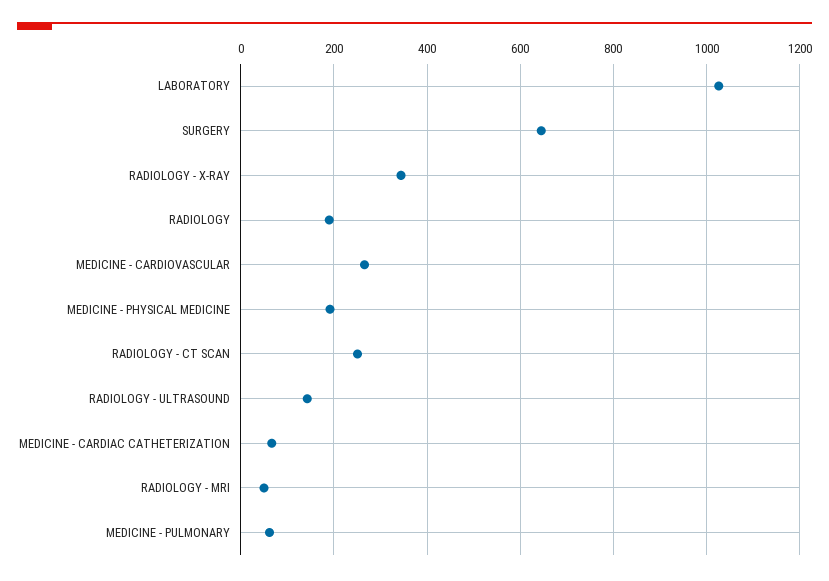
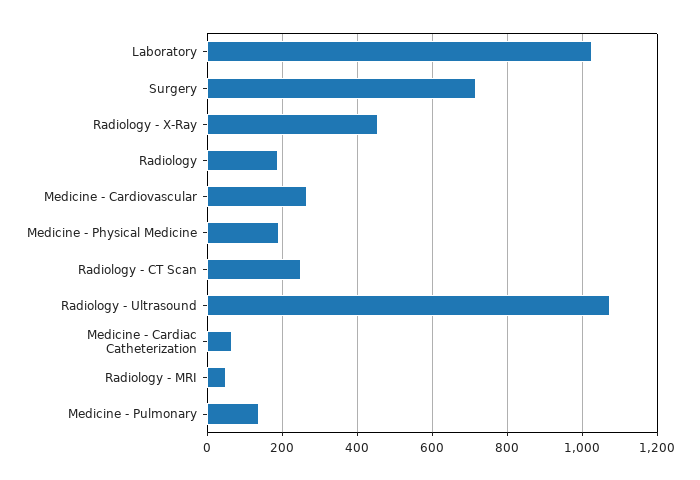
  {
    "LABORATORY": 1020,
-   "SURGERY": 640,
+   "SURGERY": 720,
-   "RADIOLOGY - X-RAY": 340,
+   "RADIOLOGY - X-RAY": 460,
    "RADIOLOGY": 200,
    "MEDICINE - CARDIOVASCULAR": 260,
    "MEDICINE - PHYSICAL MEDICINE": 200,
    "RADIOLOGY - CT SCAN": 260,
-   "RADIOLOGY - ULTRASOUND": 140,
+   "RADIOLOGY - ULTRASOUND": 1080,
    "MEDICINE - CARDIAC CATHETERIZATION": 60,
    "RADIOLOGY - MRI": 60,
-   "MEDICINE - PULMONARY": 60
+   "MEDICINE - PULMONARY": 140
  }

